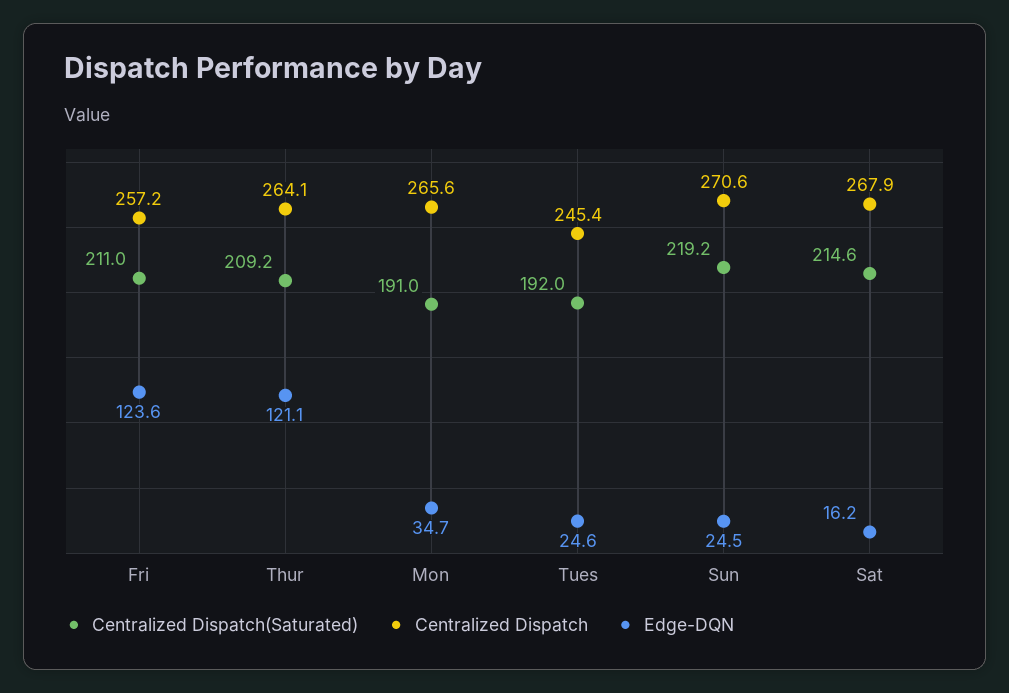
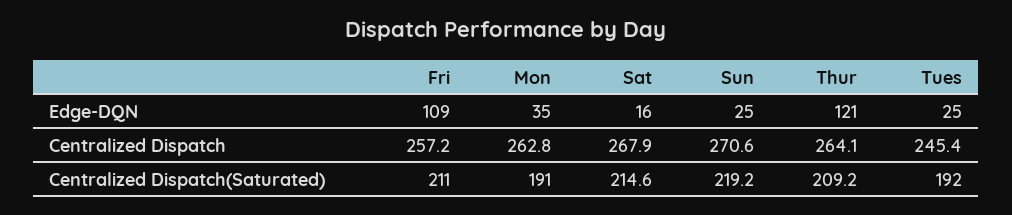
  {
    "Centralized Dispatch(Saturated)": {
      "Fri": 211,
      "Thur": 209.2,
      "Mon": 191,
      "Tues": 192,
      "Sun": 219.2,
      "Sat": 214.6
    },
    "Centralized Dispatch": {
      "Fri": 257.2,
      "Thur": 264.1,
-     "Mon": 265.6,
+     "Mon": 262.8,
      "Tues": 245.4,
      "Sun": 270.6,
      "Sat": 267.9
    },
    "Edge-DQN": {
-     "Fri": 123.6,
+     "Fri": 109,
      "Thur": 121.1,
      "Mon": 34.7,
      "Tues": 24.6,
      "Sun": 24.5,
      "Sat": 16.2
    }
  }

